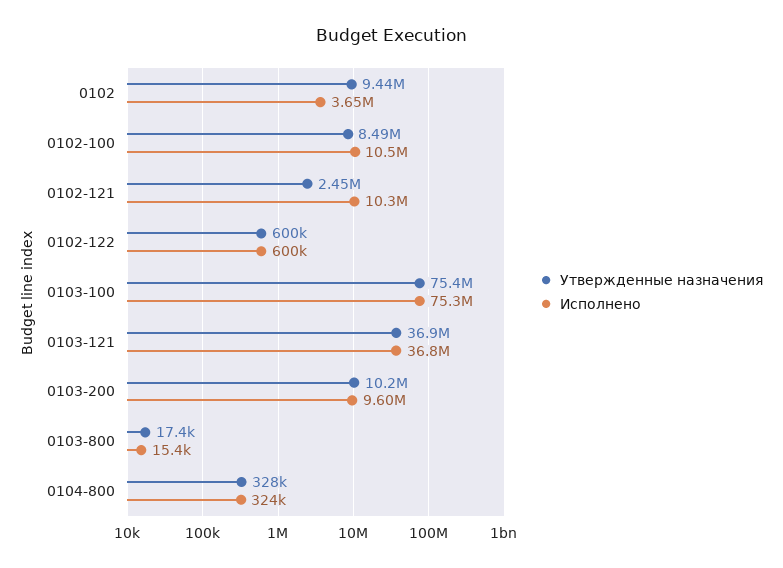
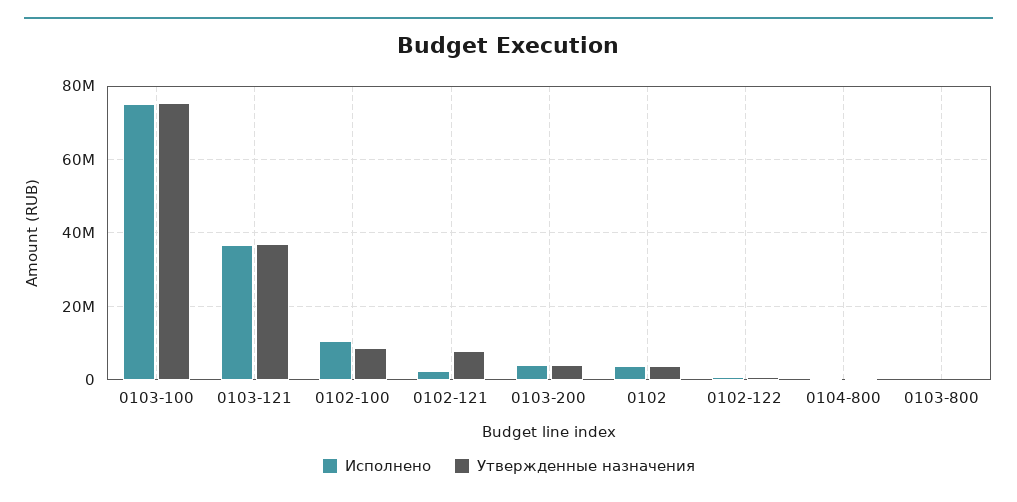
  {
    "Утвержденные назначения": {
-     "0102": 9440000,
+     "0102": 4000000,
      "0102-100": 8490000,
-     "0102-121": 2450000,
+     "0102-121": 8000000,
      "0102-122": 600000,
      "0103-100": 75400000,
      "0103-121": 36900000,
-     "0103-200": 10200000,
+     "0103-200": 4000000,
      "0103-800": 17400,
      "0104-800": 328000
    },
    "Исполнено": {
      "0102": 3650000,
      "0102-100": 10500000,
-     "0102-121": 10300000,
+     "0102-121": 2000000,
      "0102-122": 600000,
      "0103-100": 75300000,
      "0103-121": 36800000,
-     "0103-200": 9600000,
+     "0103-200": 4000000,
      "0103-800": 15400,
      "0104-800": 324000
    }
  }

